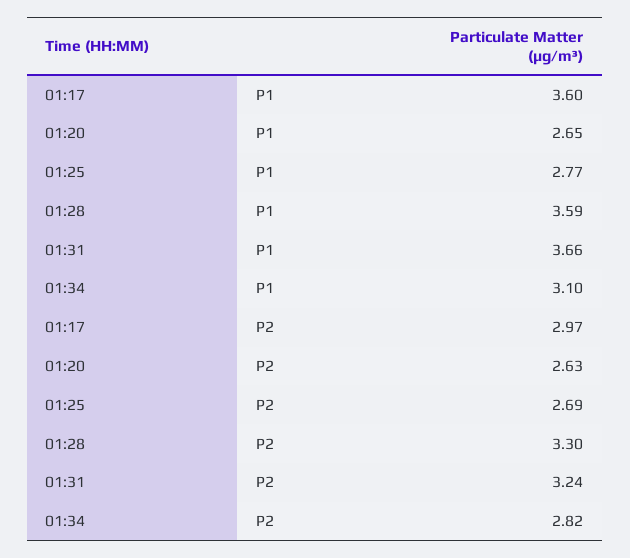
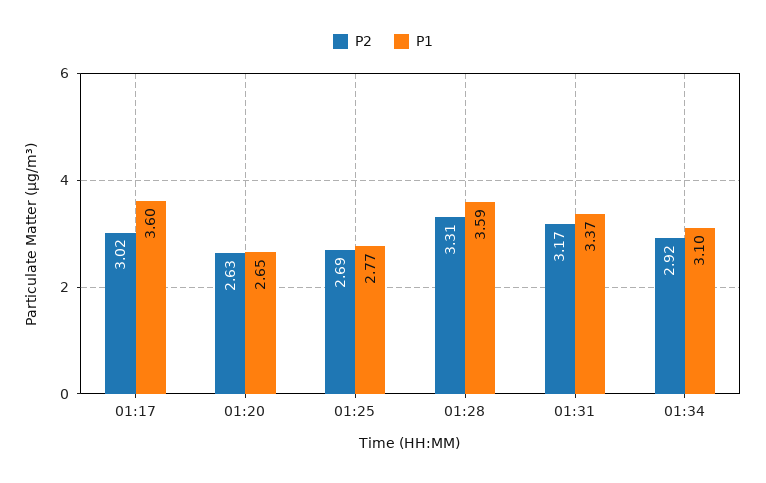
  {
    "P1": {
      "01:17": 3.6,
      "01:20": 2.65,
      "01:25": 2.77,
      "01:28": 3.59,
-     "01:31": 3.66,
+     "01:31": 3.37,
      "01:34": 3.1
    },
    "P2": {
-     "01:17": 2.97,
+     "01:17": 3.02,
      "01:20": 2.63,
      "01:25": 2.69,
-     "01:28": 3.3,
+     "01:28": 3.31,
-     "01:31": 3.24,
+     "01:31": 3.17,
-     "01:34": 2.82
+     "01:34": 2.92
    }
  }

